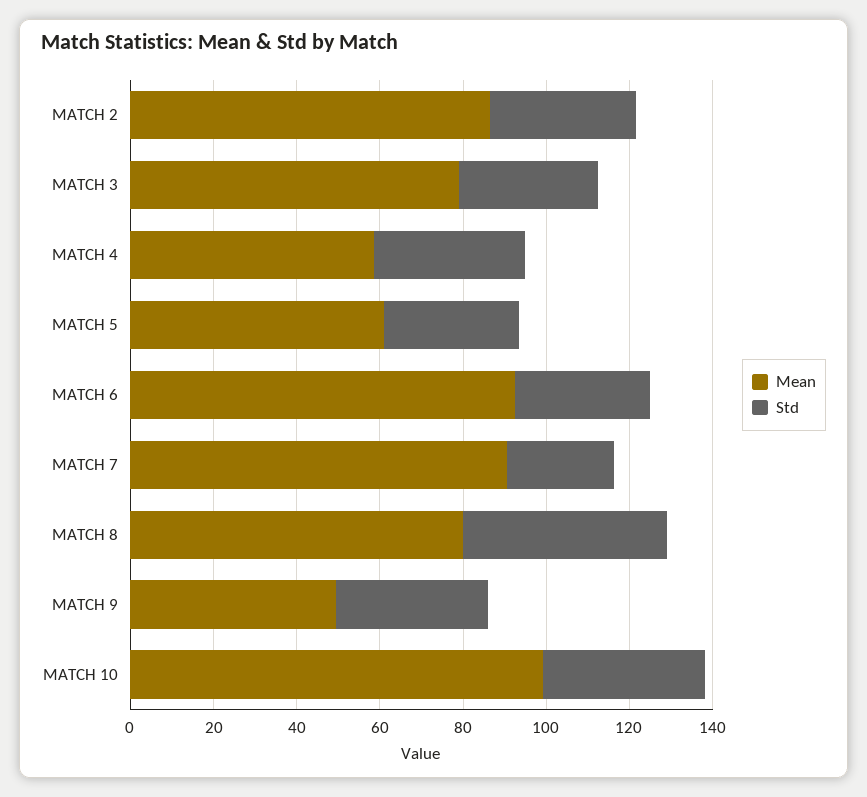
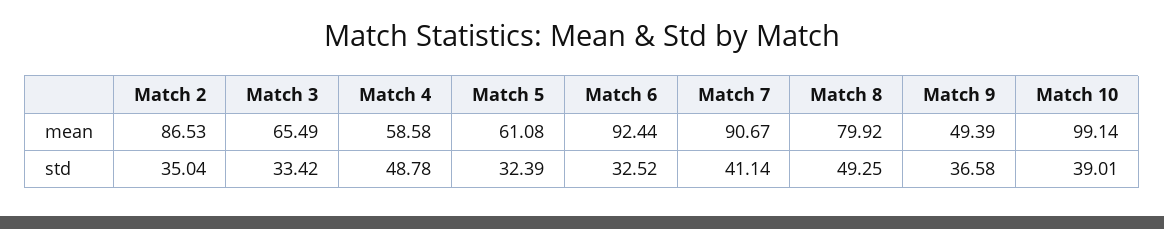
  {
    "Mean": {
      "MATCH 2": 86.53,
-     "MATCH 3": 80,
+     "MATCH 3": 65.49,
      "MATCH 4": 58.58,
      "MATCH 5": 61.08,
      "MATCH 6": 92.44,
      "MATCH 7": 90.67,
      "MATCH 8": 79.92,
      "MATCH 9": 49.39,
      "MATCH 10": 99.14
    },
    "Std": {
      "MATCH 2": 35.04,
      "MATCH 3": 33.42,
-     "MATCH 4": 35,
+     "MATCH 4": 48.78,
      "MATCH 5": 32.39,
      "MATCH 6": 32.52,
-     "MATCH 7": 25,
+     "MATCH 7": 41.14,
      "MATCH 8": 49.25,
      "MATCH 9": 36.58,
      "MATCH 10": 39.01
    }
  }

